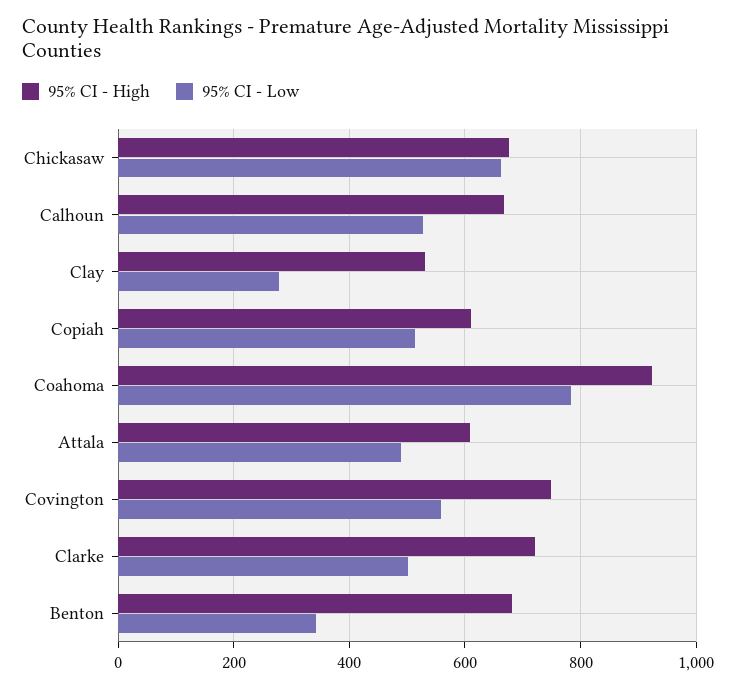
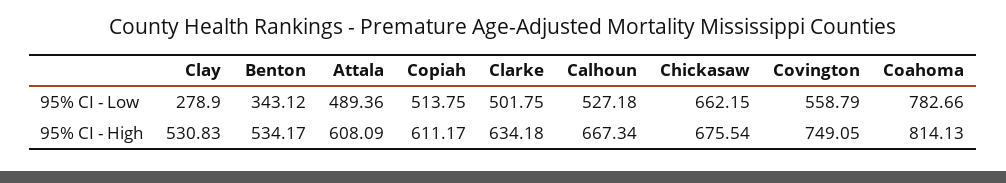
  {
    "95% CI - High": {
      "Chickasaw": 675.54,
      "Calhoun": 667.34,
      "Clay": 530.83,
      "Copiah": 611.17,
-     "Coahoma": 920,
+     "Coahoma": 814.13,
      "Attala": 608.09,
      "Covington": 749.05,
-     "Clarke": 720,
+     "Clarke": 634.18,
-     "Benton": 680
+     "Benton": 534.17
    },
    "95% CI - Low": {
      "Chickasaw": 662.15,
      "Calhoun": 527.18,
      "Clay": 278.9,
      "Copiah": 513.75,
      "Coahoma": 782.66,
      "Attala": 489.36,
      "Covington": 558.79,
      "Clarke": 501.75,
      "Benton": 343.12
    }
  }

